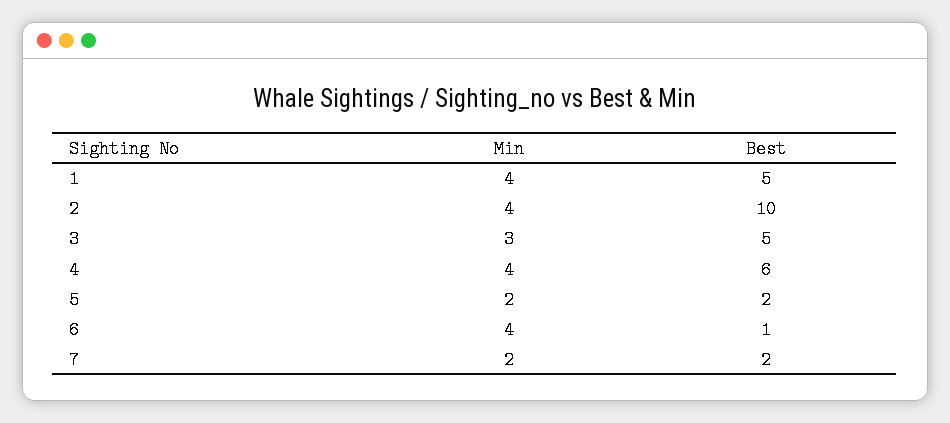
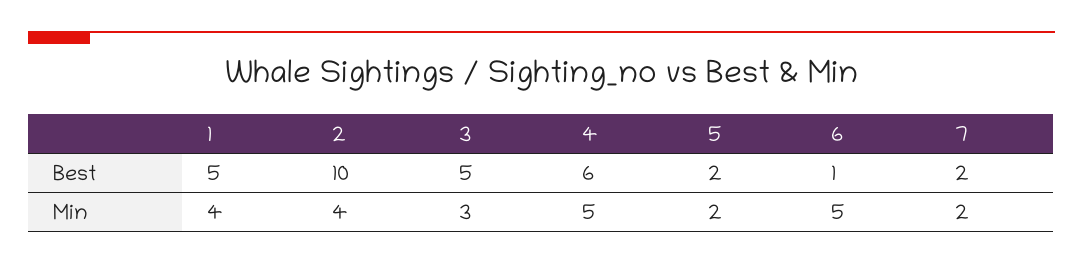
  {
    "Min": {
      "1": 4,
      "2": 4,
      "3": 3,
-     "4": 4,
+     "4": 5,
      "5": 2,
-     "6": 4,
+     "6": 5,
      "7": 2
    },
    "Best": {
      "1": 5,
      "2": 10,
      "3": 5,
      "4": 6,
      "5": 2,
      "6": 1,
      "7": 2
    }
  }

